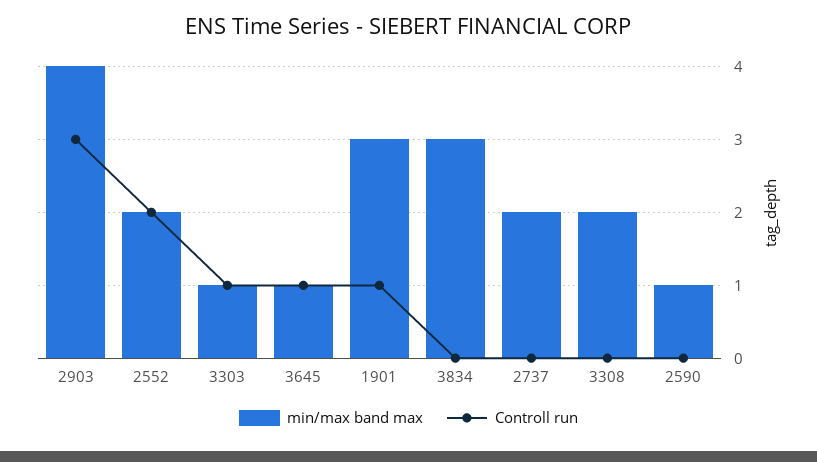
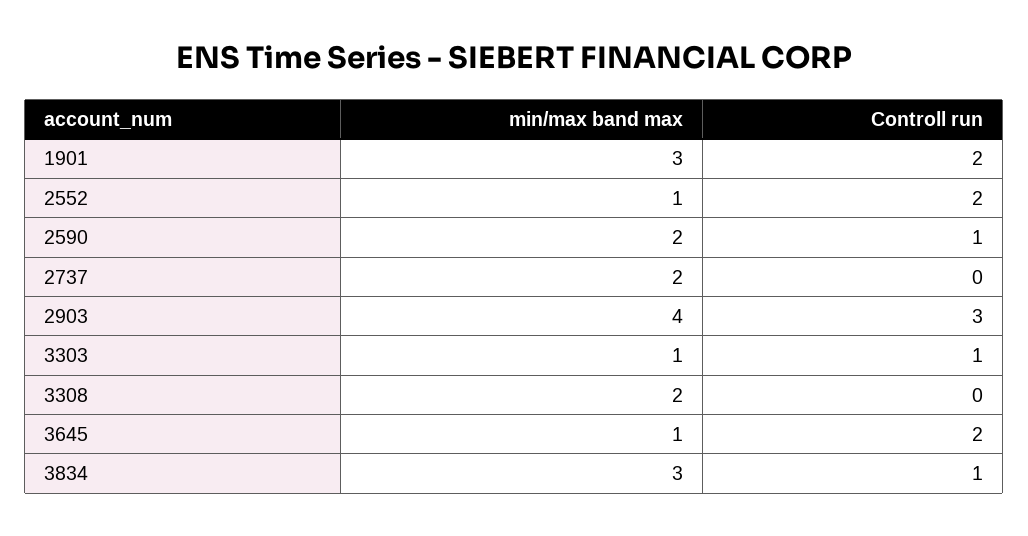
  {
    "min/max band max": {
      "2903": 4,
-     "2552": 2,
+     "2552": 1,
      "3303": 1,
      "3645": 1,
      "1901": 3,
      "3834": 3,
      "2737": 2,
      "3308": 2,
-     "2590": 1
+     "2590": 2
    },
    "Controll run": {
      "2903": 3,
      "2552": 2,
      "3303": 1,
-     "3645": 1,
+     "3645": 2,
-     "1901": 1,
+     "1901": 2,
-     "3834": 0,
+     "3834": 1,
      "2737": 0,
      "3308": 0,
-     "2590": 0
+     "2590": 1
    }
  }

